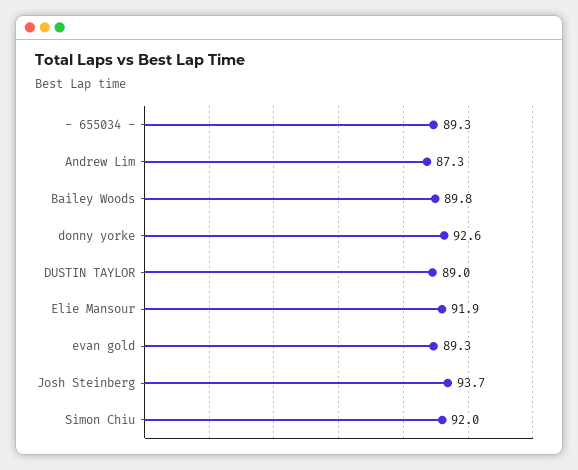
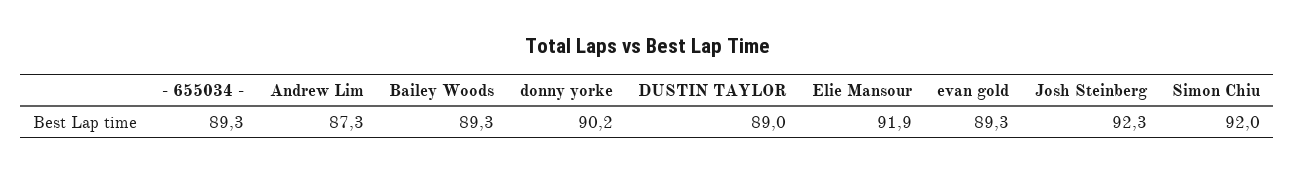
  {
    "- 655034 -": 89.3,
    "Andrew Lim": 87.3,
-   "Bailey Woods": 89.8,
+   "Bailey Woods": 89.3,
-   "donny yorke": 92.6,
+   "donny yorke": 90.2,
    "DUSTIN TAYLOR": 89,
    "Elie Mansour": 91.9,
    "evan gold": 89.3,
-   "Josh Steinberg": 93.7,
+   "Josh Steinberg": 92.3,
    "Simon Chiu": 92
  }

